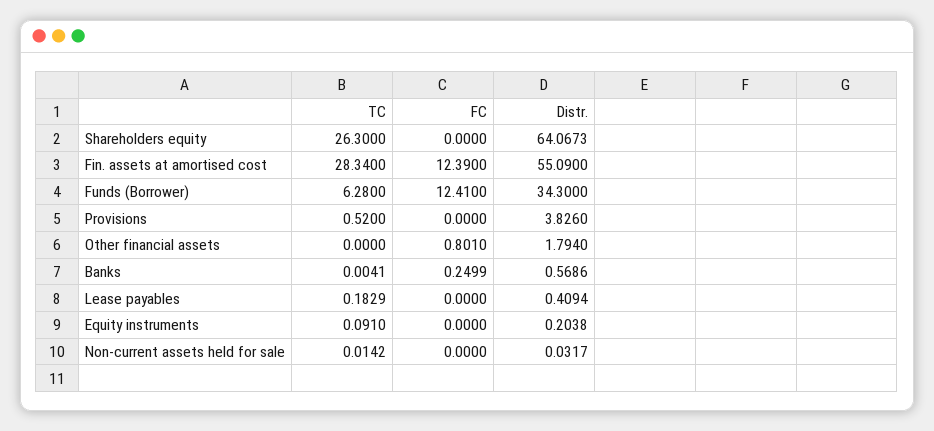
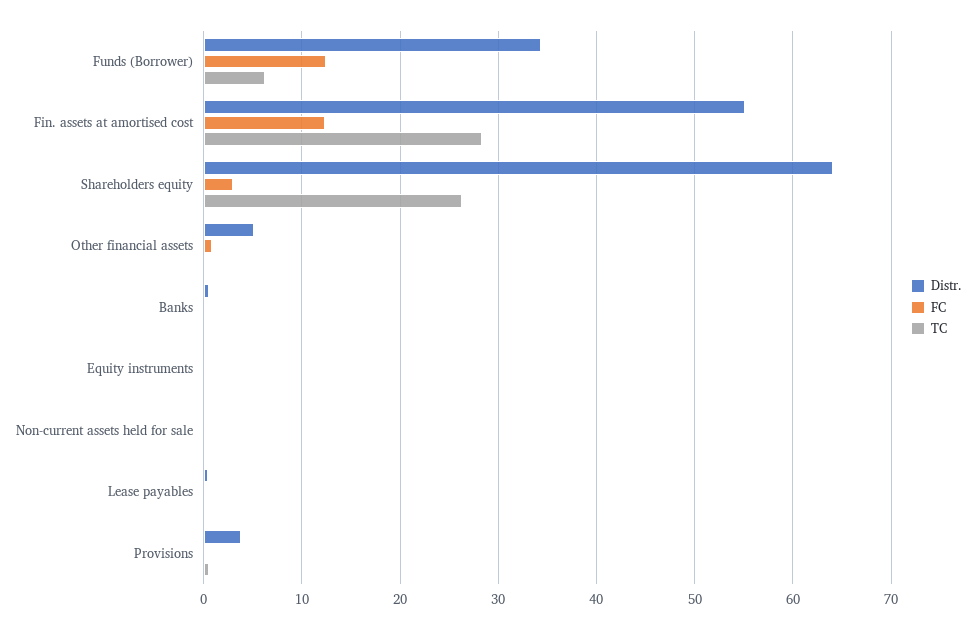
  {
    "TC": {
      "Shareholders equity": 26.3,
      "Fin. assets at amortised cost": 28.34,
      "Funds (Borrower)": 6.28,
      "Provisions": 0.52,
      "Other financial assets": 0,
      "Banks": 0.0041,
      "Lease payables": 0.1829,
      "Equity instruments": 0.091,
      "Non-current assets held for sale": 0.0142
    },
    "FC": {
-     "Shareholders equity": 0,
+     "Shareholders equity": 3,
      "Fin. assets at amortised cost": 12.39,
      "Funds (Borrower)": 12.41,
      "Provisions": 0,
      "Other financial assets": 0.801,
      "Banks": 0.2499,
      "Lease payables": 0,
      "Equity instruments": 0,
      "Non-current assets held for sale": 0
    },
    "Distr.": {
      "Shareholders equity": 64.0673,
      "Fin. assets at amortised cost": 55.09,
      "Funds (Borrower)": 34.3,
      "Provisions": 3.826,
-     "Other financial assets": 1.794,
+     "Other financial assets": 5,
      "Banks": 0.5686,
      "Lease payables": 0.4094,
      "Equity instruments": 0.2038,
      "Non-current assets held for sale": 0.0317
    }
  }

